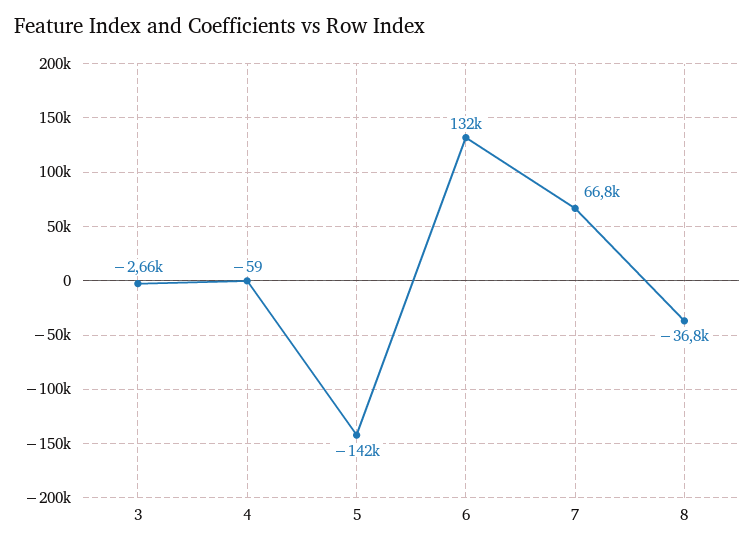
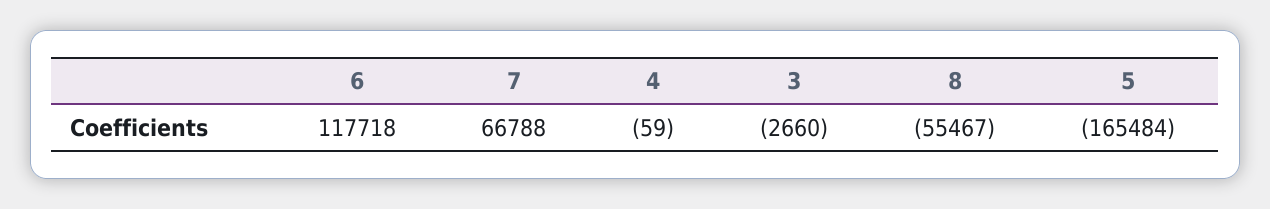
  {
    "3": -2660,
    "4": -59,
-   "5": -142000,
+   "5": -165484,
-   "6": 132000,
+   "6": 117718,
    "7": 66788,
-   "8": -36800
+   "8": -55467
  }

